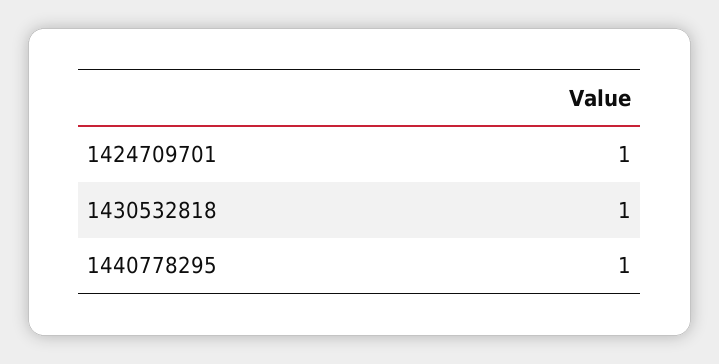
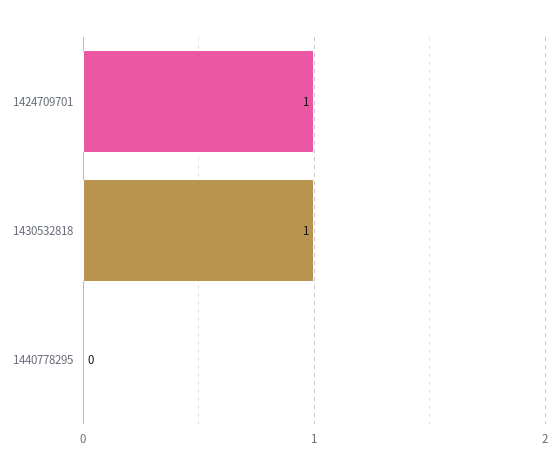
  {
    "1424709701": 1,
    "1430532818": 1,
-   "1440778295": 1
+   "1440778295": 0
  }

